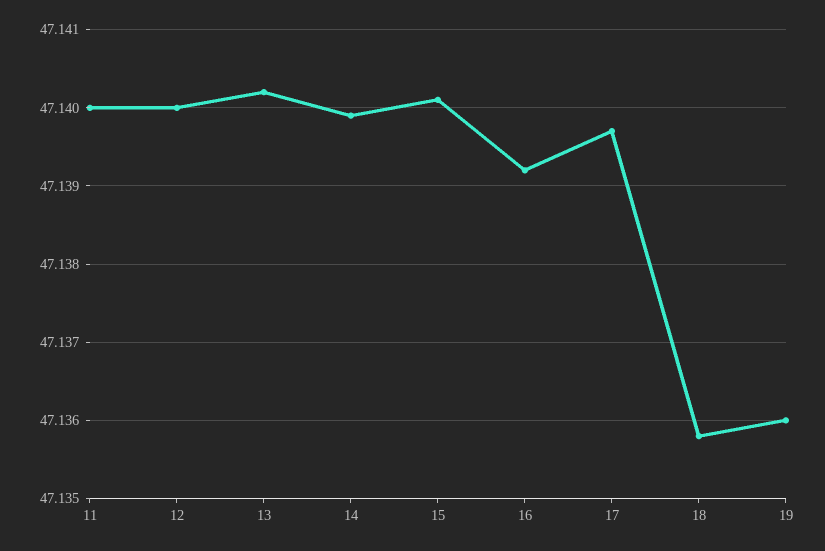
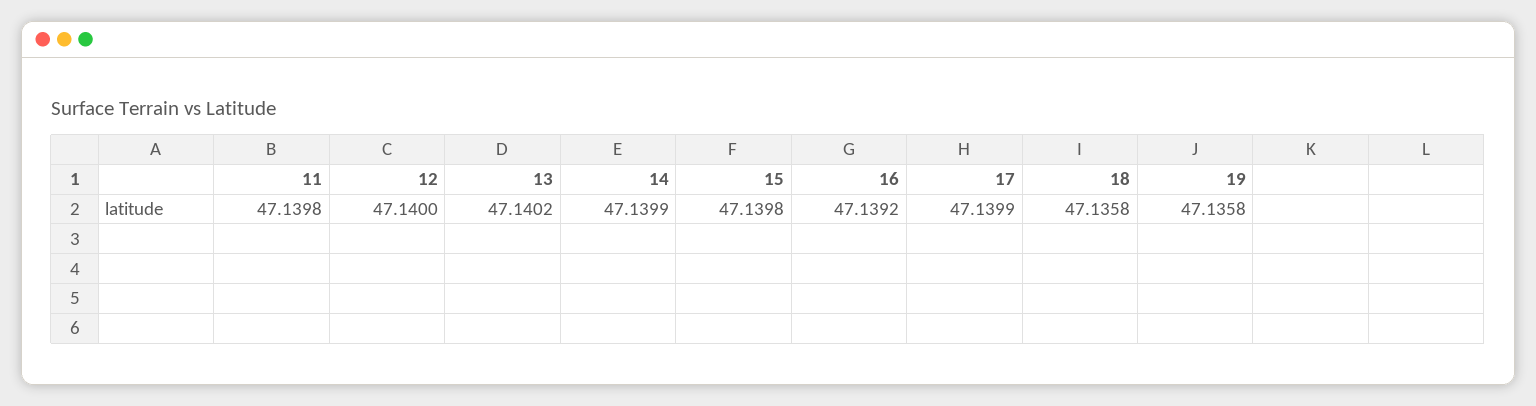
  {
-   "11": 47.14,
+   "11": 47.1398,
    "12": 47.14,
    "13": 47.1402,
    "14": 47.1399,
-   "15": 47.1401,
+   "15": 47.1398,
    "16": 47.1392,
-   "17": 47.1397,
+   "17": 47.1399,
    "18": 47.1358,
-   "19": 47.136
+   "19": 47.1358
  }

